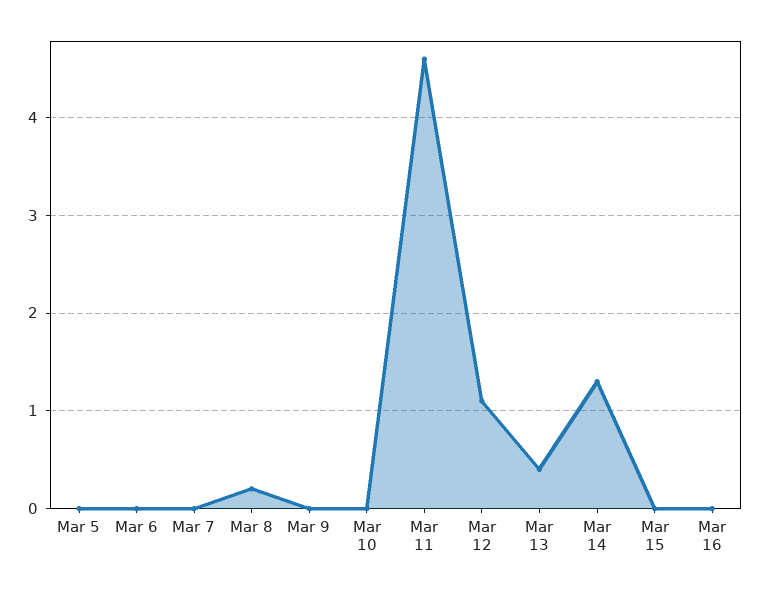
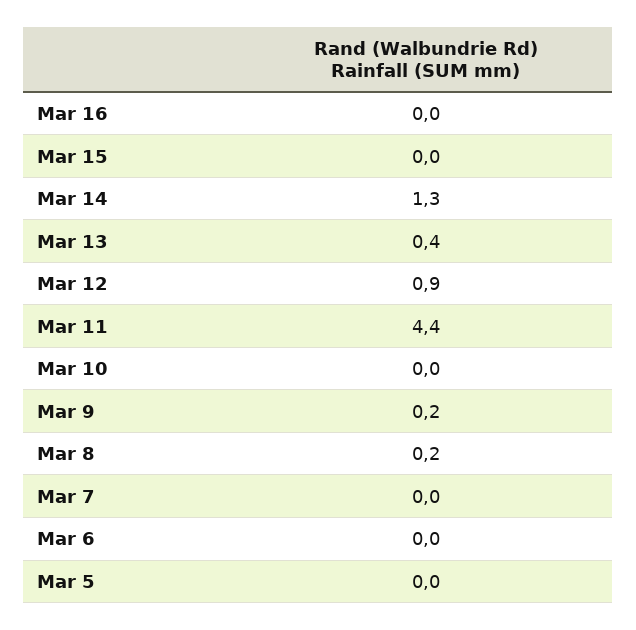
  {
    "Mar 5": 0,
    "Mar 6": 0,
    "Mar 7": 0,
    "Mar 8": 0.2,
-   "Mar 9": 0,
+   "Mar 9": 0.2,
    "Mar 10": 0,
-   "Mar 11": 4.6,
+   "Mar 11": 4.4,
-   "Mar 12": 1.1,
+   "Mar 12": 0.9,
    "Mar 13": 0.4,
    "Mar 14": 1.3,
    "Mar 15": 0,
    "Mar 16": 0
  }

